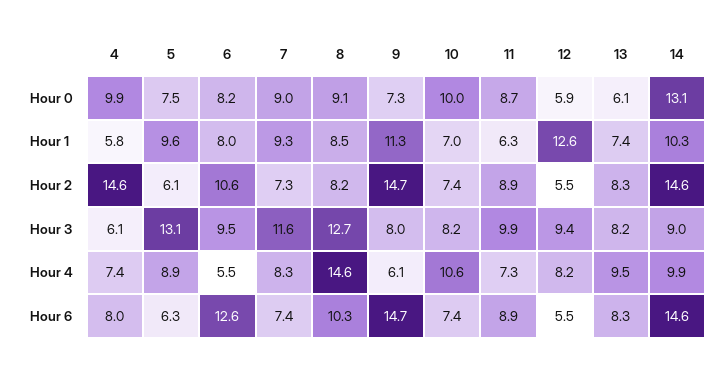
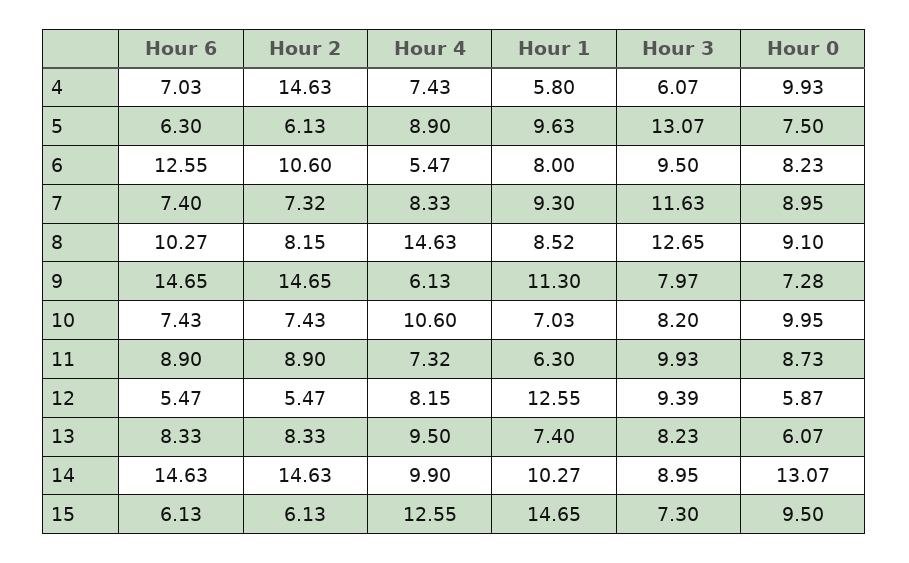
  {
    "4": {
      "Hour 0": 9.93,
      "Hour 1": 5.8,
      "Hour 2": 14.63,
      "Hour 3": 6.07,
      "Hour 4": 7.43,
-     "Hour 6": 8
+     "Hour 6": 7.03
    },
    "5": {
      "Hour 0": 7.5,
      "Hour 1": 9.63,
      "Hour 2": 6.13,
      "Hour 3": 13.07,
      "Hour 4": 8.9,
      "Hour 6": 6.3
    },
    "6": {
      "Hour 0": 8.23,
      "Hour 1": 8,
      "Hour 2": 10.6,
      "Hour 3": 9.5,
      "Hour 4": 5.47,
      "Hour 6": 12.55
    },
    "7": {
      "Hour 0": 8.95,
      "Hour 1": 9.3,
      "Hour 2": 7.32,
      "Hour 3": 11.63,
      "Hour 4": 8.33,
      "Hour 6": 7.4
    },
    "8": {
      "Hour 0": 9.1,
      "Hour 1": 8.52,
      "Hour 2": 8.15,
      "Hour 3": 12.65,
      "Hour 4": 14.63,
      "Hour 6": 10.27
    },
    "9": {
      "Hour 0": 7.28,
      "Hour 1": 11.3,
      "Hour 2": 14.65,
      "Hour 3": 7.97,
      "Hour 4": 6.13,
      "Hour 6": 14.65
    },
    "10": {
      "Hour 0": 9.95,
      "Hour 1": 7.03,
      "Hour 2": 7.43,
      "Hour 3": 8.2,
      "Hour 4": 10.6,
      "Hour 6": 7.43
    },
    "11": {
      "Hour 0": 8.73,
      "Hour 1": 6.3,
      "Hour 2": 8.9,
      "Hour 3": 9.93,
      "Hour 4": 7.32,
      "Hour 6": 8.9
    },
    "12": {
      "Hour 0": 5.87,
      "Hour 1": 12.55,
      "Hour 2": 5.47,
      "Hour 3": 9.39,
      "Hour 4": 8.15,
      "Hour 6": 5.47
    },
    "13": {
      "Hour 0": 6.07,
      "Hour 1": 7.4,
      "Hour 2": 8.33,
      "Hour 3": 8.23,
      "Hour 4": 9.5,
      "Hour 6": 8.33
    },
    "14": {
      "Hour 0": 13.07,
      "Hour 1": 10.27,
      "Hour 2": 14.63,
      "Hour 3": 8.95,
      "Hour 4": 9.9,
      "Hour 6": 14.63
-   }
+   },
+   "15": {
+     "Hour 6": 6.13,
+     "Hour 2": 6.13,
+     "Hour 4": 12.55,
+     "Hour 1": 14.65,
+     "Hour 3": 7.3,
+     "Hour 0": 9.5
+   }
  }

